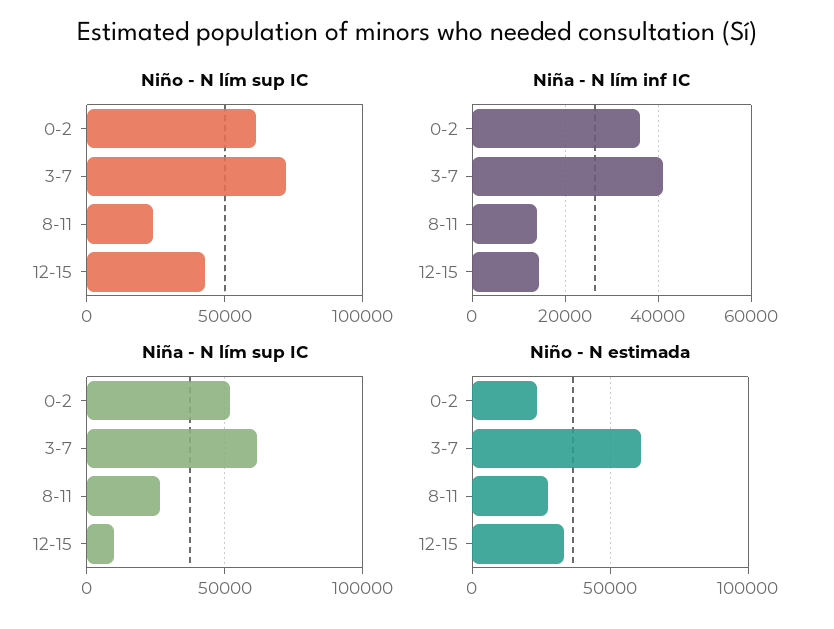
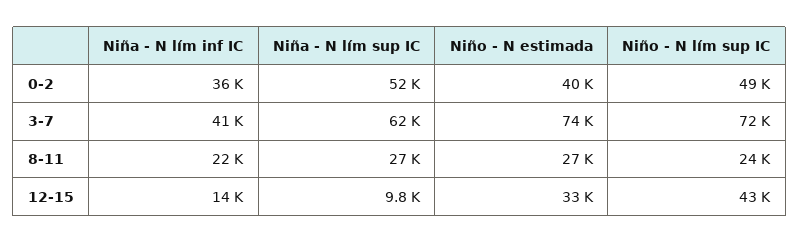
  {
    "Niño - N lím sup IC": {
-     "0-2": 60000,
+     "0-2": 49000,
      "3-7": 72000,
      "8-11": 24000,
      "12-15": 43000
    },
    "Niña - N lím inf IC": {
      "0-2": 36000,
      "3-7": 41000,
-     "8-11": 14000,
+     "8-11": 22000,
      "12-15": 14000
    },
    "Niña - N lím sup IC": {
      "0-2": 52000,
      "3-7": 62000,
      "8-11": 27000,
      "12-15": 9800
    },
    "Niño - N estimada": {
-     "0-2": 25000,
+     "0-2": 40000,
-     "3-7": 60000,
+     "3-7": 74000,
      "8-11": 27000,
      "12-15": 33000
    }
  }

